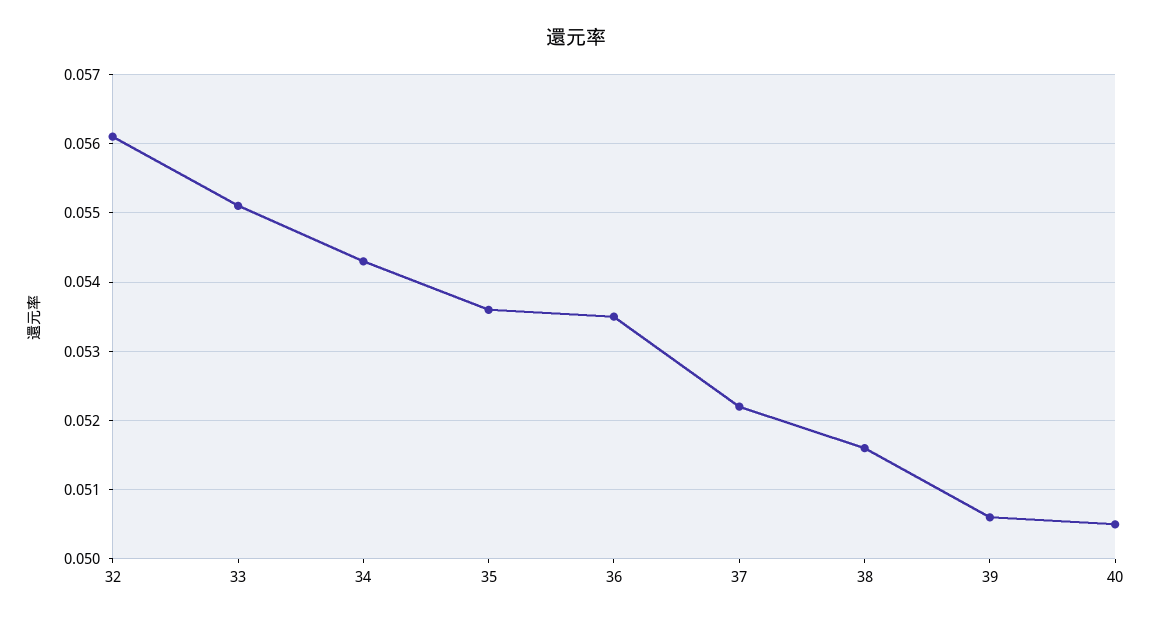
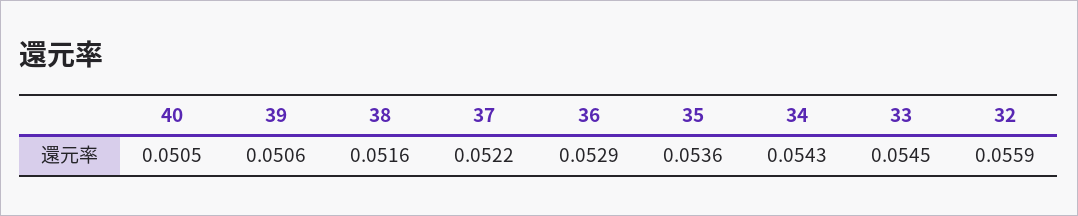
  {
-   "32": 0.0561,
+   "32": 0.0559,
-   "33": 0.0551,
+   "33": 0.0545,
    "34": 0.0543,
    "35": 0.0536,
-   "36": 0.0535,
+   "36": 0.0529,
    "37": 0.0522,
    "38": 0.0516,
    "39": 0.0506,
    "40": 0.0505
  }

